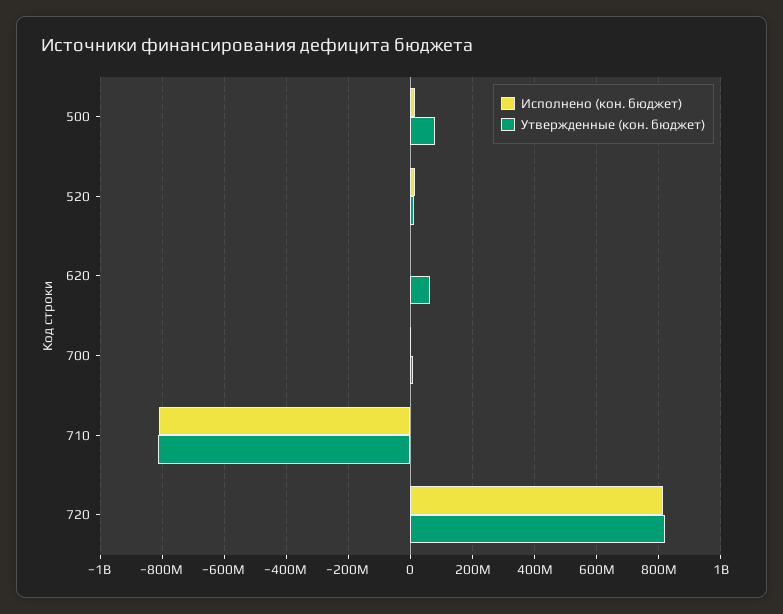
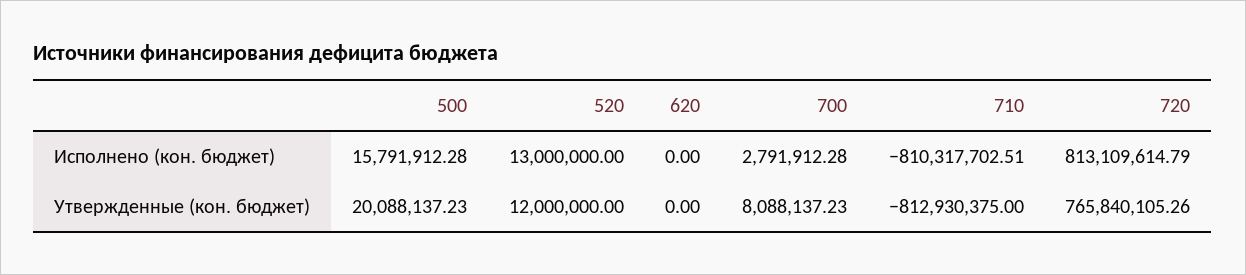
  {
    "Исполнено (кон. бюджет)": {
      "500": 15791912.28,
      "520": 13000000,
      "620": 0,
      "700": 2791912.28,
      "710": -810317702.51,
      "720": 813109614.79
    },
    "Утвержденные (кон. бюджет)": {
-     "500": 80000000,
+     "500": 20088137.23,
      "520": 12000000,
-     "620": 60000000,
+     "620": 0,
      "700": 8088137.23,
      "710": -812930375,
-     "720": 820000000
+     "720": 765840105.26
    }
  }

